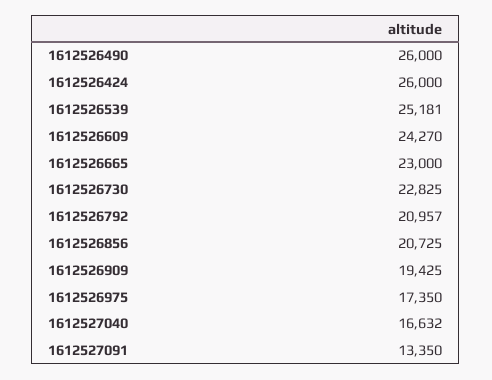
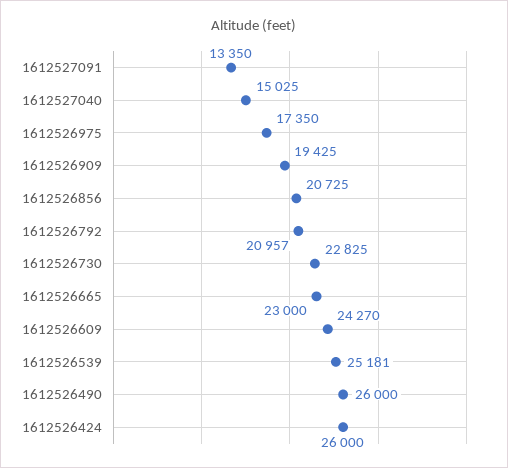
  {
    "1612526490": 26000,
    "1612526424": 26000,
    "1612526539": 25181,
    "1612526609": 24270,
    "1612526665": 23000,
    "1612526730": 22825,
    "1612526792": 20957,
    "1612526856": 20725,
    "1612526909": 19425,
    "1612526975": 17350,
-   "1612527040": 16632,
+   "1612527040": 15025,
    "1612527091": 13350
  }

